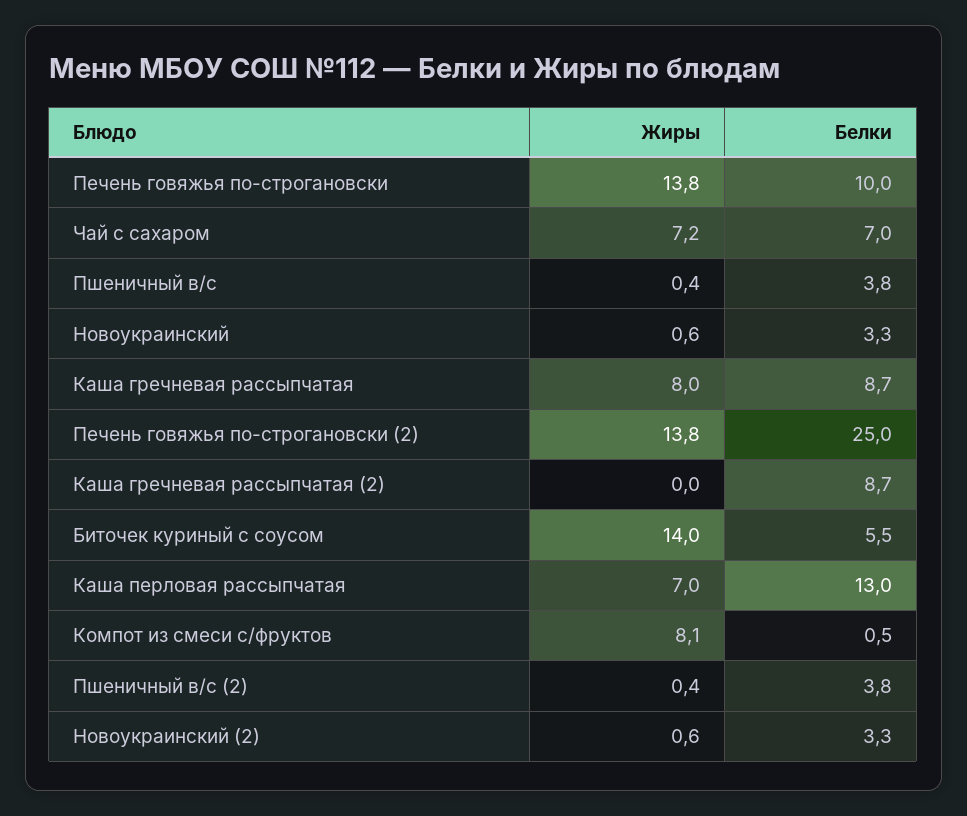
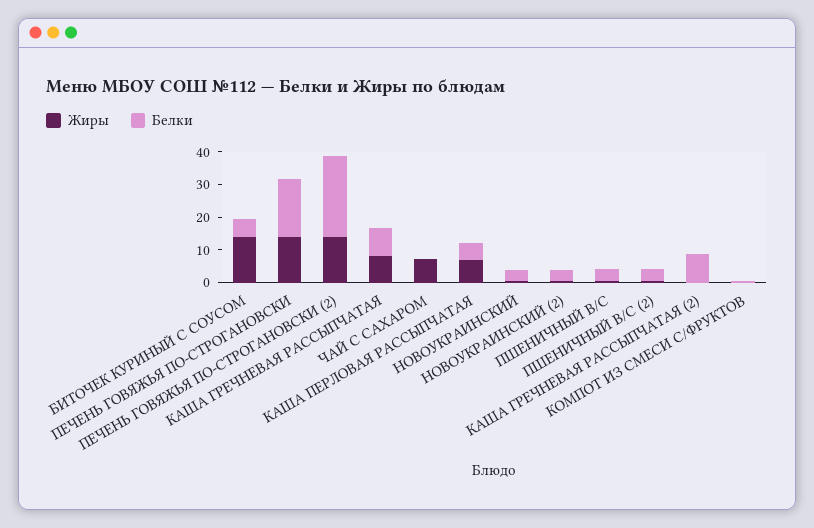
  {
    "Жиры": {
      "Печень говяжья по-строгановски": 13.8,
      "Чай с сахаром": 7.2,
      "Пшеничный в/с": 0.4,
      "Новоукраинский": 0.6,
      "Каша гречневая рассыпчатая": 8,
      "Печень говяжья по-строгановски (2)": 13.8,
      "Каша гречневая рассыпчатая (2)": 0,
      "Биточек куриный с соусом": 14,
      "Каша перловая рассыпчатая": 7,
-     "Компот из смеси с/фруктов": 8.1,
+     "Компот из смеси с/фруктов": 0,
      "Пшеничный в/с (2)": 0.4,
      "Новоукраинский (2)": 0.6
    },
    "Белки": {
-     "Печень говяжья по-строгановски": 10,
+     "Печень говяжья по-строгановски": 17.5,
-     "Чай с сахаром": 7,
+     "Чай с сахаром": 0,
      "Пшеничный в/с": 3.8,
      "Новоукраинский": 3.3,
      "Каша гречневая рассыпчатая": 8.7,
      "Печень говяжья по-строгановски (2)": 25,
      "Каша гречневая рассыпчатая (2)": 8.7,
      "Биточек куриный с соусом": 5.5,
-     "Каша перловая рассыпчатая": 13,
+     "Каша перловая рассыпчатая": 5,
      "Компот из смеси с/фруктов": 0.5,
      "Пшеничный в/с (2)": 3.8,
      "Новоукраинский (2)": 3.3
    }
  }

